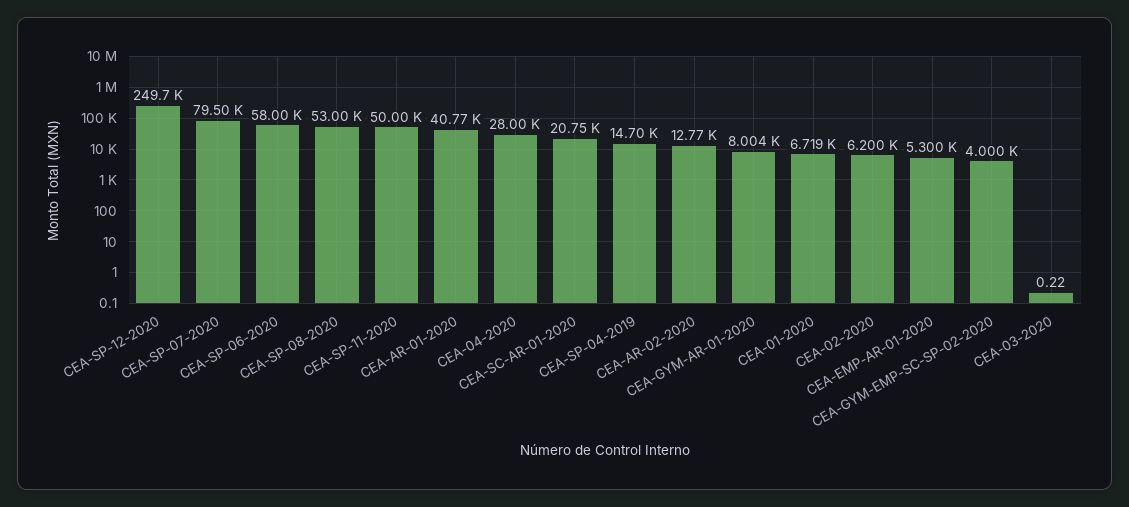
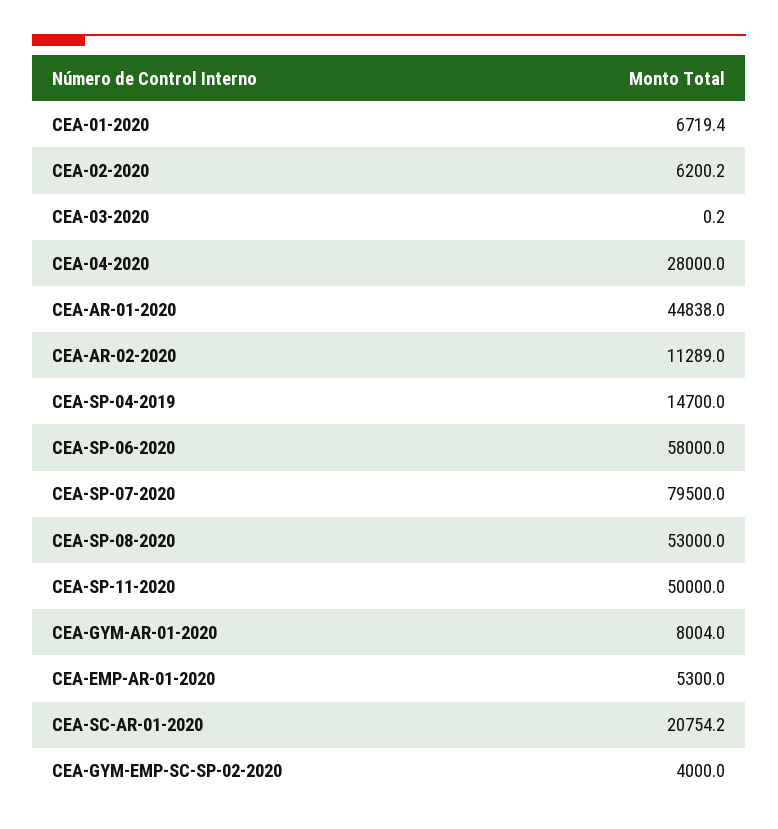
  {
-   "CEA-SP-12-2020": 249700,
    "CEA-SP-07-2020": 79500,
    "CEA-SP-06-2020": 58000,
    "CEA-SP-08-2020": 53000,
    "CEA-SP-11-2020": 50000,
-   "CEA-AR-01-2020": 40770,
+   "CEA-AR-01-2020": 44838,
    "CEA-04-2020": 28000,
    "CEA-SC-AR-01-2020": 20754.2,
    "CEA-SP-04-2019": 14700,
-   "CEA-AR-02-2020": 12770,
+   "CEA-AR-02-2020": 11289,
    "CEA-GYM-AR-01-2020": 8004,
    "CEA-01-2020": 6719.4,
    "CEA-02-2020": 6200.2,
    "CEA-EMP-AR-01-2020": 5300,
    "CEA-GYM-EMP-SC-SP-02-2020": 4000,
    "CEA-03-2020": 0.22
  }

